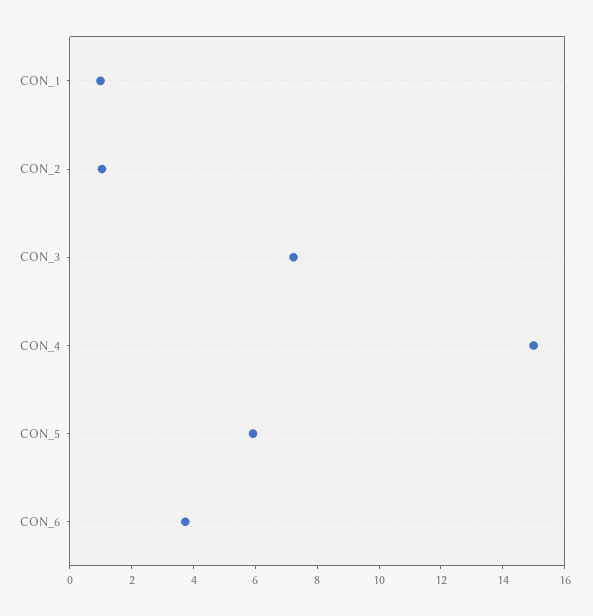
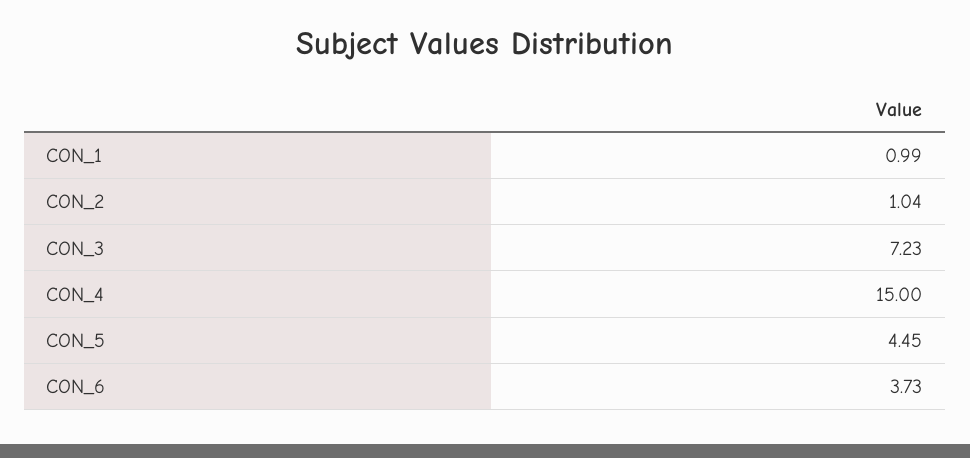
  {
    "CON_1": 0.99,
    "CON_2": 1.04,
    "CON_3": 7.23,
    "CON_4": 15,
-   "CON_5": 6,
+   "CON_5": 4.45,
    "CON_6": 3.73
  }

